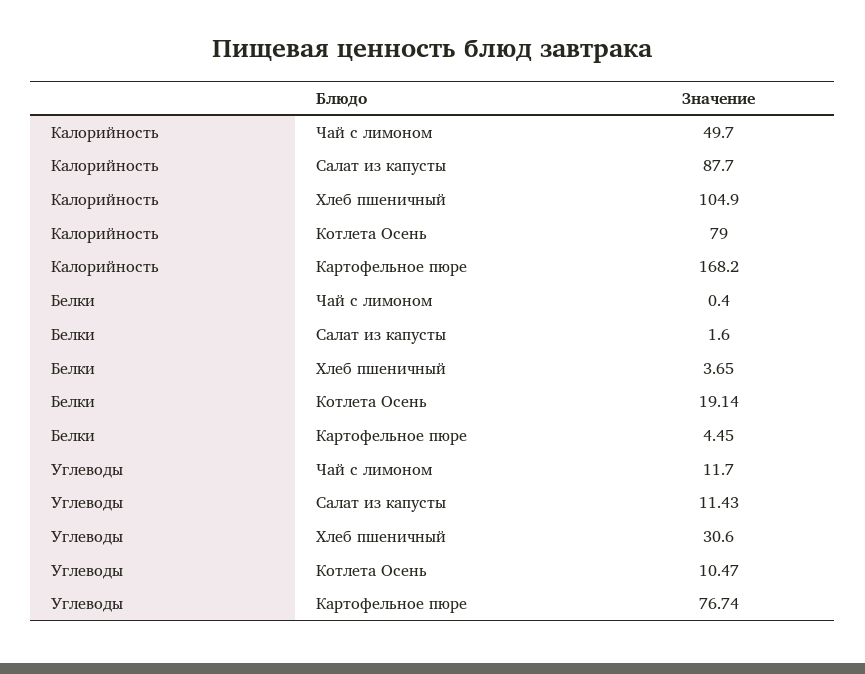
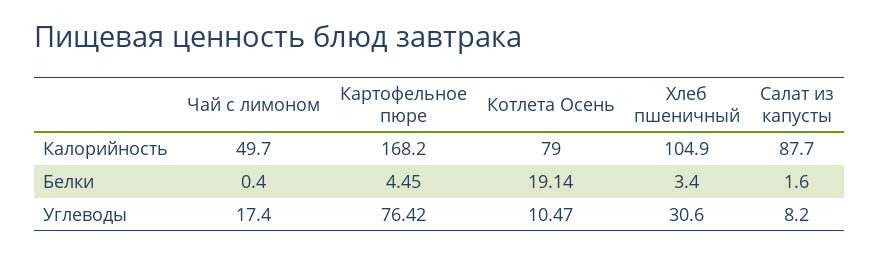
  {
    "Калорийность": {
      "Чай с лимоном": 49.7,
      "Салат из капусты": 87.7,
      "Хлеб пшеничный": 104.9,
      "Котлета Осень": 79,
      "Картофельное пюре": 168.2
    },
    "Белки": {
      "Чай с лимоном": 0.4,
      "Салат из капусты": 1.6,
-     "Хлеб пшеничный": 3.65,
+     "Хлеб пшеничный": 3.4,
      "Котлета Осень": 19.14,
      "Картофельное пюре": 4.45
    },
    "Углеводы": {
-     "Чай с лимоном": 11.7,
+     "Чай с лимоном": 17.4,
-     "Салат из капусты": 11.43,
+     "Салат из капусты": 8.2,
      "Хлеб пшеничный": 30.6,
      "Котлета Осень": 10.47,
-     "Картофельное пюре": 76.74
+     "Картофельное пюре": 76.42
    }
  }

